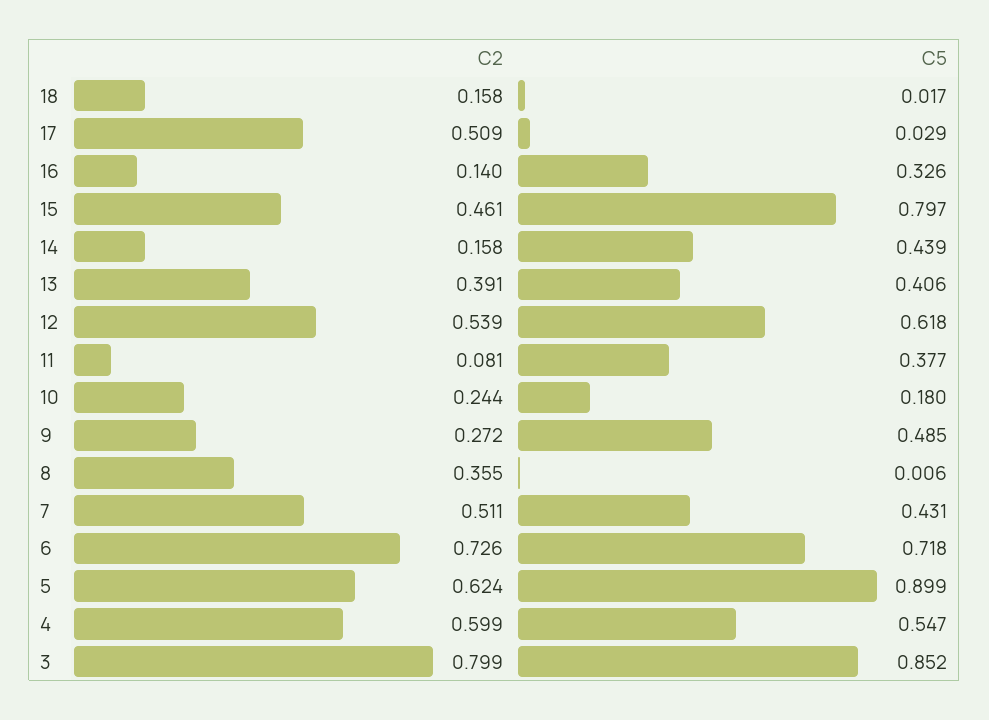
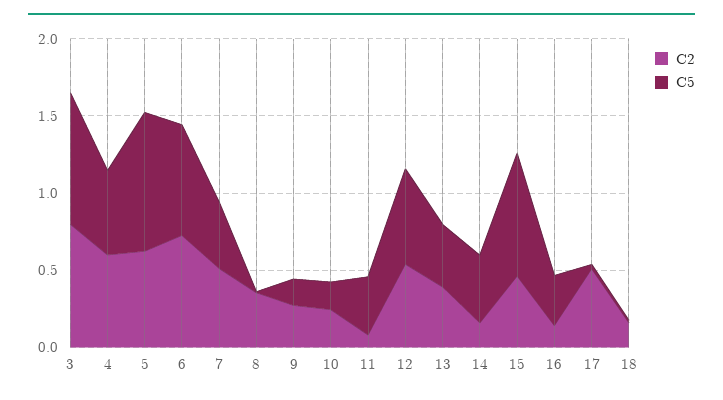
  {
    "C2": {
      "18": 0.158,
      "17": 0.509,
      "16": 0.14,
      "15": 0.461,
      "14": 0.158,
      "13": 0.391,
      "12": 0.539,
      "11": 0.081,
      "10": 0.244,
      "9": 0.272,
      "8": 0.355,
      "7": 0.511,
      "6": 0.726,
      "5": 0.624,
      "4": 0.599,
      "3": 0.799
    },
    "C5": {
      "18": 0.017,
      "17": 0.029,
      "16": 0.326,
      "15": 0.797,
      "14": 0.439,
      "13": 0.406,
      "12": 0.618,
      "11": 0.377,
      "10": 0.18,
-     "9": 0.485,
+     "9": 0.2,
      "8": 0.006,
      "7": 0.431,
      "6": 0.718,
      "5": 0.899,
      "4": 0.547,
      "3": 0.852
    }
  }

